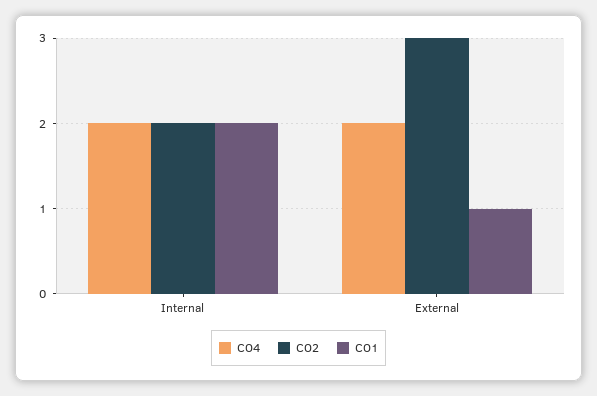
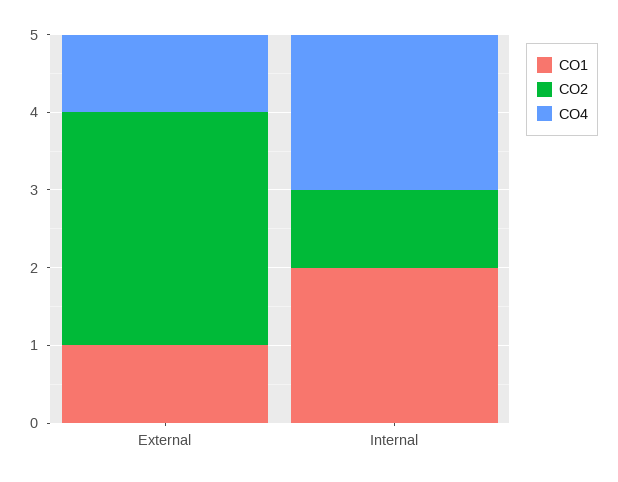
  {
    "CO4": {
      "Internal": 2,
-     "External": 2
+     "External": 1
    },
    "CO2": {
-     "Internal": 2,
+     "Internal": 1,
      "External": 3
    },
    "CO1": {
      "Internal": 2,
      "External": 1
    }
  }

